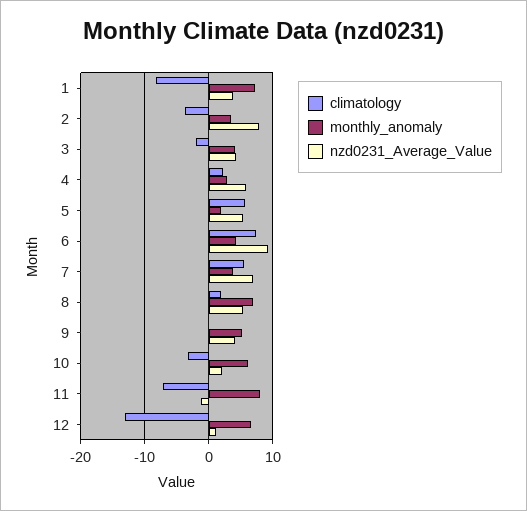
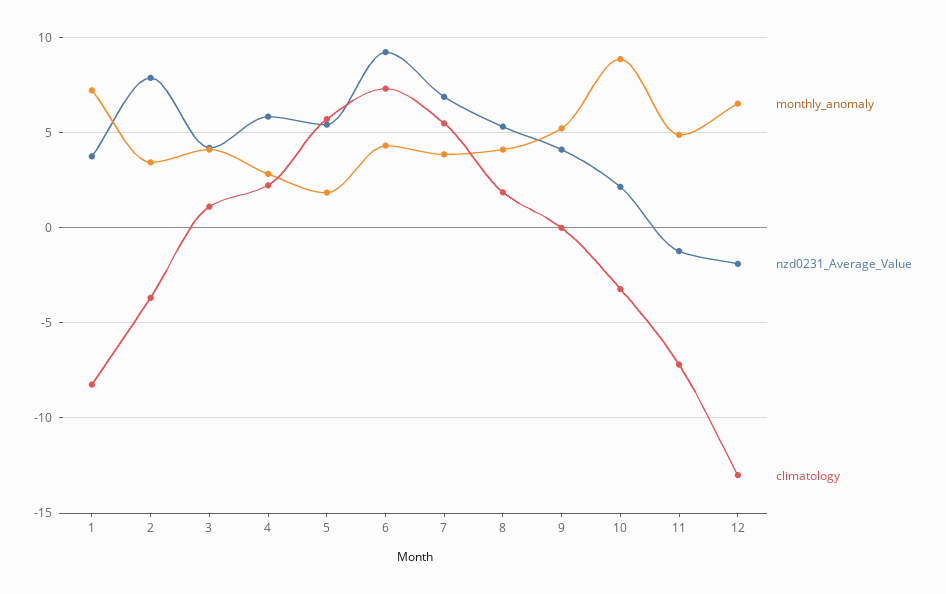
  {
    "climatology": {
      "1": -8.5,
      "2": -3.5,
-     "3": -2,
+     "3": 1,
      "4": 2,
      "5": 5.5,
      "6": 7.5,
      "7": 5.5,
      "8": 2,
      "9": 0,
      "10": -3,
      "11": -7,
      "12": -13
    },
    "monthly_anomaly": {
      "1": 7,
      "2": 3.5,
      "3": 4,
      "4": 3,
      "5": 2,
      "6": 4.5,
      "7": 4,
-     "8": 7,
+     "8": 4,
      "9": 5,
-     "10": 6,
+     "10": 9,
-     "11": 8,
+     "11": 5,
      "12": 6.5
    },
    "nzd0231_Average_Value": {
      "1": 4,
      "2": 8,
      "3": 4,
      "4": 6,
      "5": 5.5,
      "6": 9,
      "7": 7,
      "8": 5.5,
      "9": 4,
      "10": 2,
      "11": -1,
-     "12": 1
+     "12": -2
    }
  }

